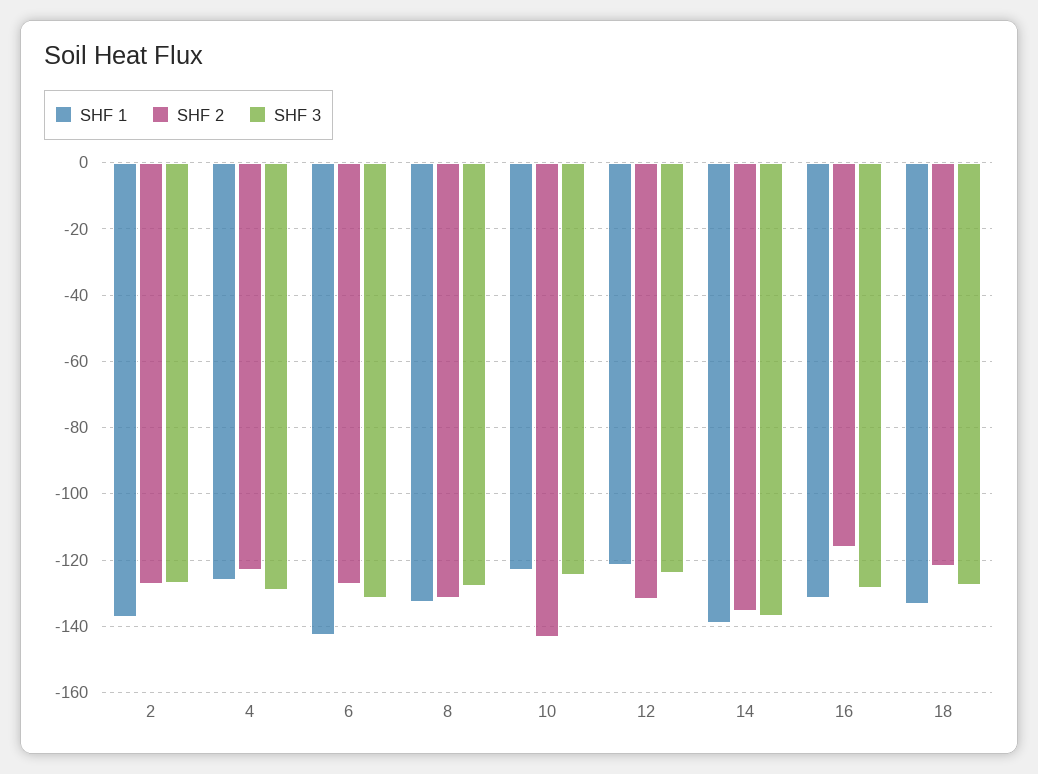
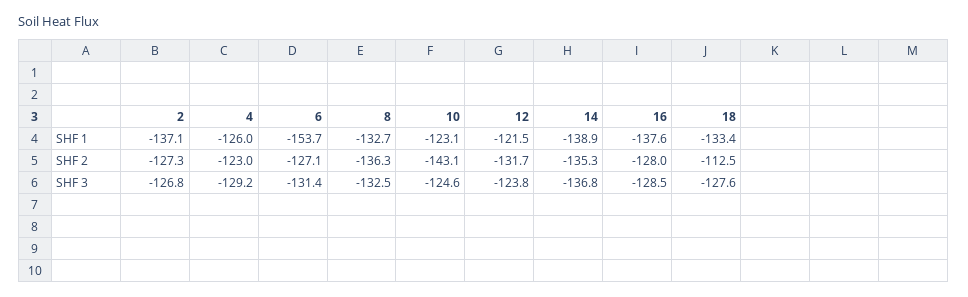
  {
    "SHF 1": {
      "2": -137.1,
      "4": -126,
-     "6": -142,
+     "6": -153.7,
      "8": -132.7,
      "10": -123.1,
      "12": -121.5,
      "14": -138.9,
-     "16": -132,
+     "16": -137.6,
      "18": -133.4
    },
    "SHF 2": {
      "2": -127.3,
      "4": -123,
      "6": -127.1,
-     "8": -132,
+     "8": -136.3,
      "10": -143.1,
      "12": -131.7,
      "14": -135.3,
-     "16": -116,
+     "16": -128,
-     "18": -122
+     "18": -112.5
    },
    "SHF 3": {
      "2": -126.8,
      "4": -129.2,
      "6": -131.4,
-     "8": -128,
+     "8": -132.5,
      "10": -124.6,
      "12": -123.8,
      "14": -136.8,
      "16": -128.5,
      "18": -127.6
    }
  }

